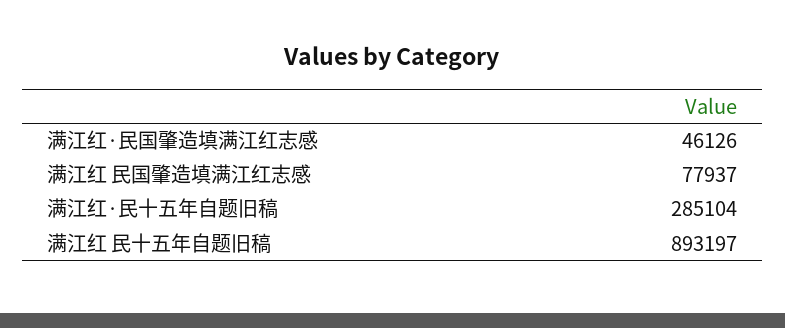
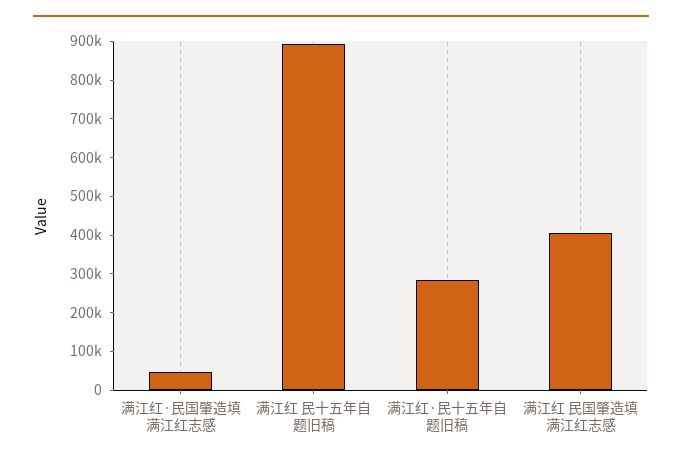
  {
    "满江红·民国肇造填满江红志感": 46126,
-   "满江红 民国肇造填满江红志感": 77937,
+   "满江红 民国肇造填满江红志感": 400000,
    "满江红·民十五年自题旧稿": 285104,
    "满江红 民十五年自题旧稿": 893197
  }

